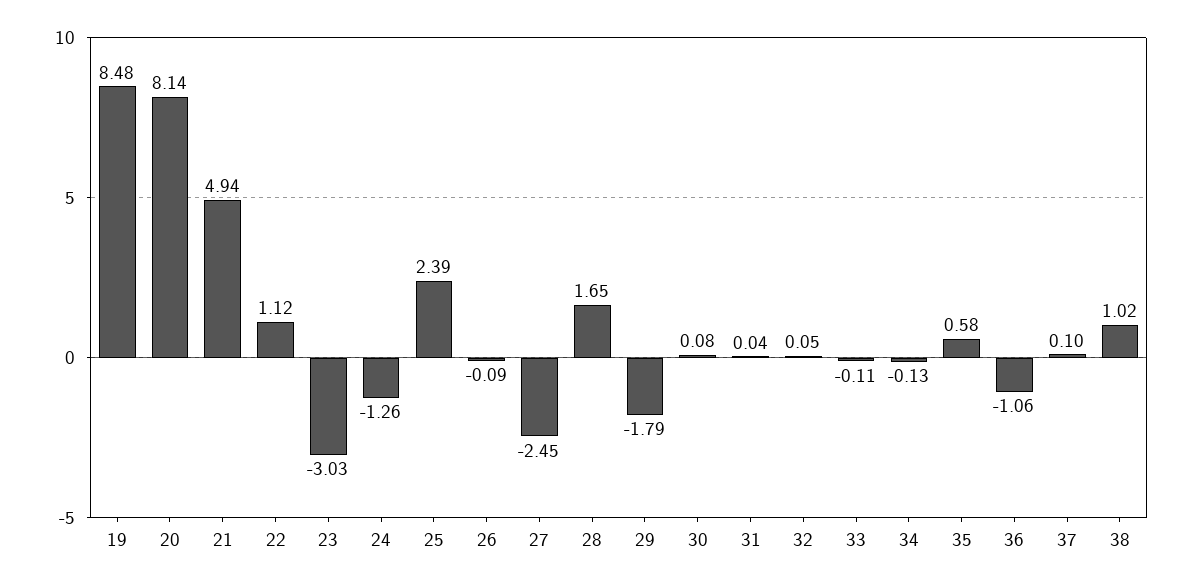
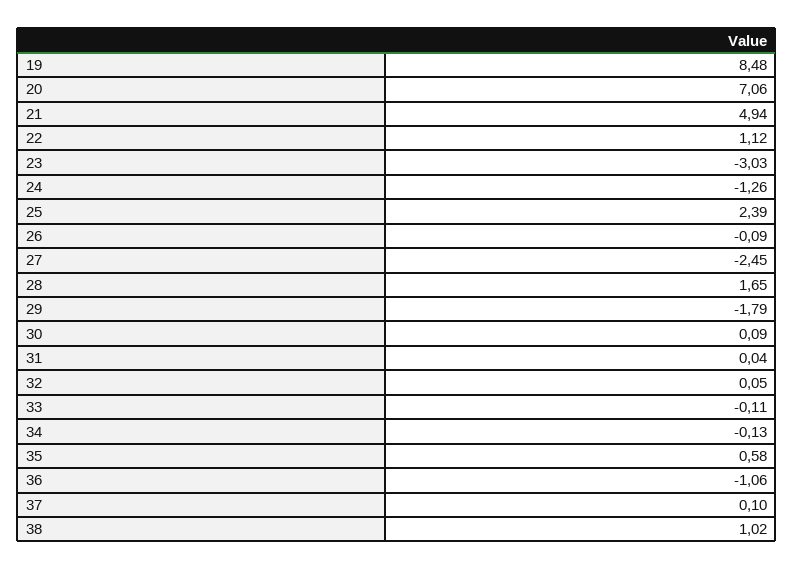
  {
    "19": 8.48,
-   "20": 8.14,
+   "20": 7.06,
    "21": 4.94,
    "22": 1.12,
    "23": -3.03,
    "24": -1.26,
    "25": 2.39,
    "26": -0.09,
    "27": -2.45,
    "28": 1.65,
    "29": -1.79,
-   "30": 0.08,
+   "30": 0.09,
    "31": 0.04,
    "32": 0.05,
    "33": -0.11,
    "34": -0.13,
    "35": 0.58,
    "36": -1.06,
    "37": 0.1,
    "38": 1.02
  }

